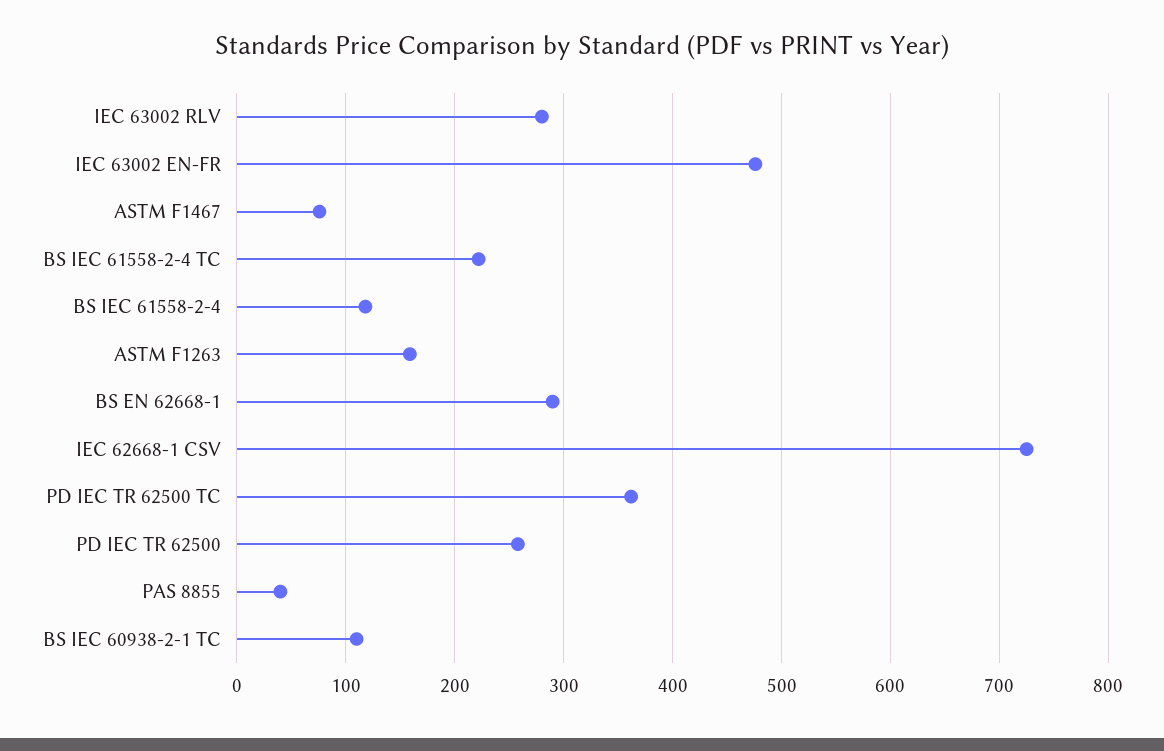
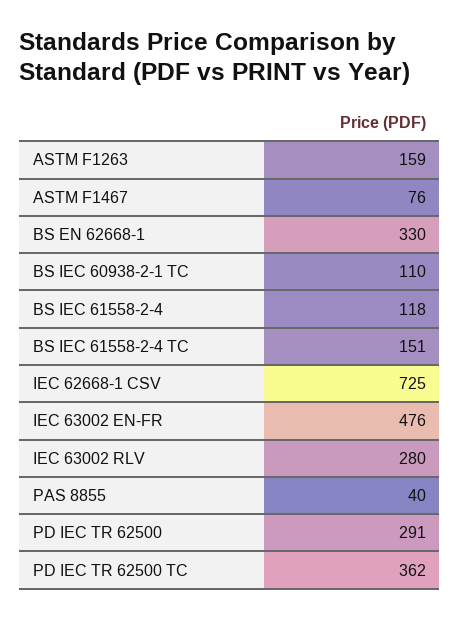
  {
    "IEC 63002 RLV": 280,
    "IEC 63002 EN-FR": 476,
    "ASTM F1467": 76,
-   "BS IEC 61558-2-4 TC": 220,
+   "BS IEC 61558-2-4 TC": 151,
    "BS IEC 61558-2-4": 118,
    "ASTM F1263": 159,
-   "BS EN 62668-1": 290,
+   "BS EN 62668-1": 330,
    "IEC 62668-1 CSV": 725,
    "PD IEC TR 62500 TC": 362,
-   "PD IEC TR 62500": 260,
+   "PD IEC TR 62500": 291,
    "PAS 8855": 40,
    "BS IEC 60938-2-1 TC": 110
  }

